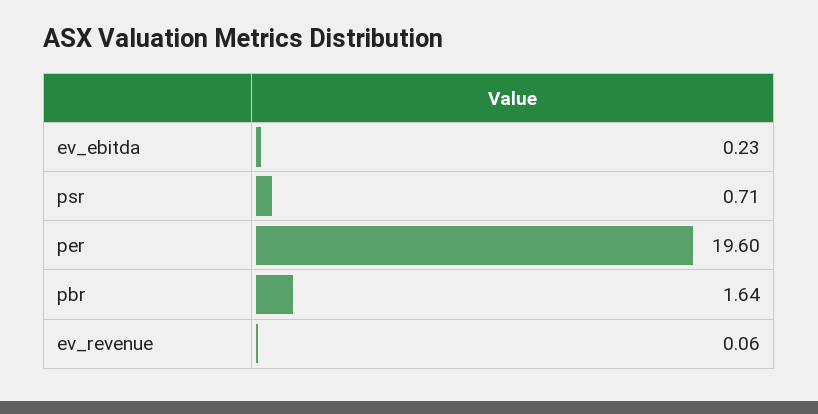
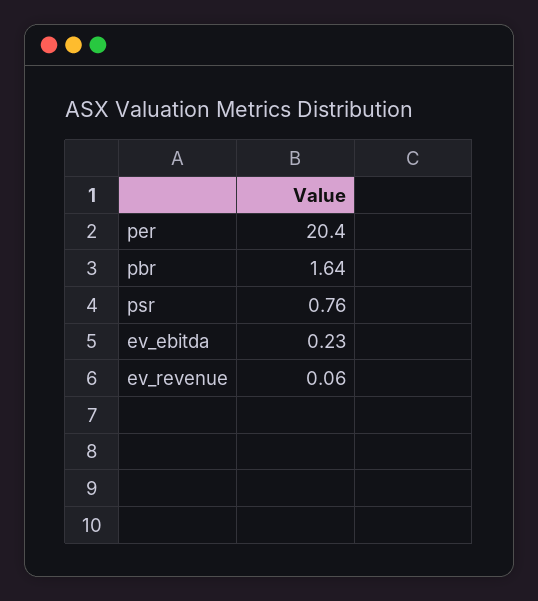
  {
    "ev_ebitda": 0.23,
-   "psr": 0.71,
+   "psr": 0.76,
-   "per": 19.6,
+   "per": 20.4,
    "pbr": 1.64,
    "ev_revenue": 0.06
  }

